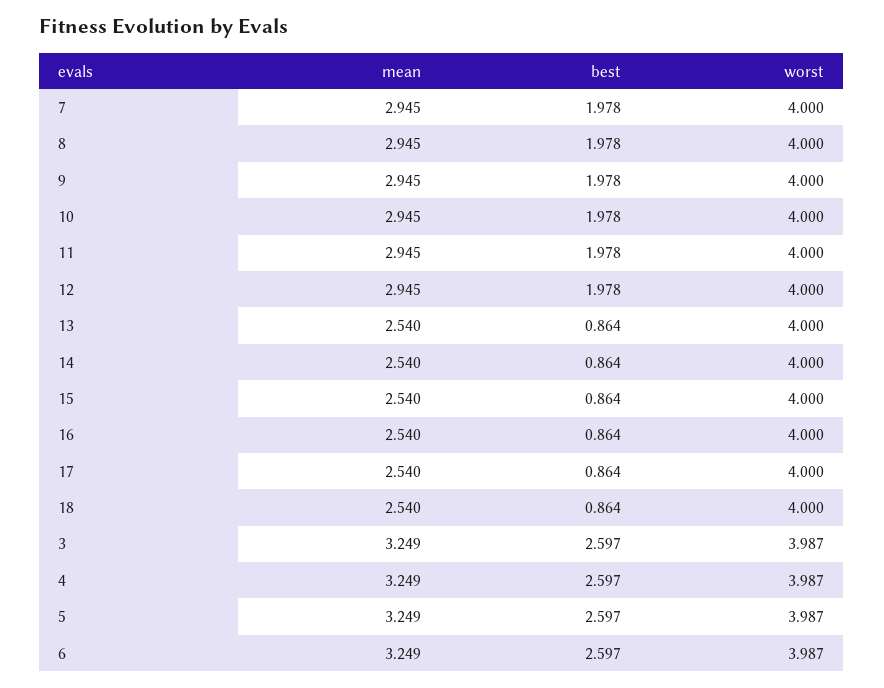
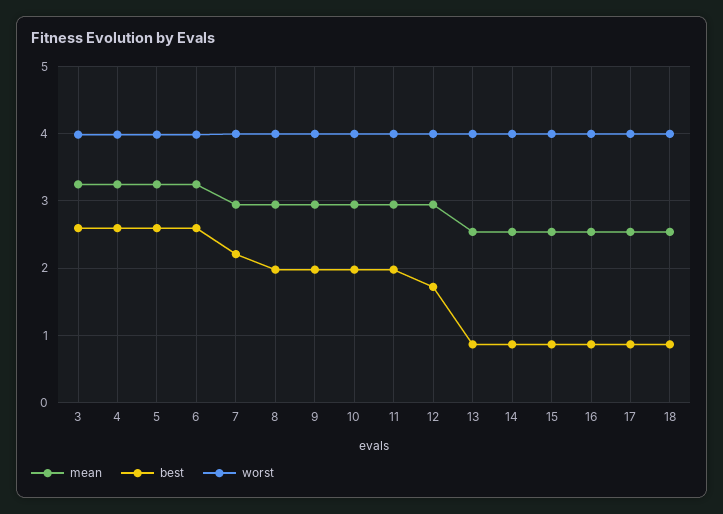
  {
    "mean": {
      "7": 2.945,
      "8": 2.945,
      "9": 2.945,
      "10": 2.945,
      "11": 2.945,
      "12": 2.945,
      "13": 2.54,
      "14": 2.54,
      "15": 2.54,
      "16": 2.54,
      "17": 2.54,
      "18": 2.54,
      "3": 3.249,
      "4": 3.249,
      "5": 3.249,
      "6": 3.249
    },
    "best": {
-     "7": 1.978,
+     "7": 2.2,
      "8": 1.978,
      "9": 1.978,
      "10": 1.978,
      "11": 1.978,
-     "12": 1.978,
+     "12": 1.7,
      "13": 0.864,
      "14": 0.864,
      "15": 0.864,
      "16": 0.864,
      "17": 0.864,
      "18": 0.864,
      "3": 2.597,
      "4": 2.597,
      "5": 2.597,
      "6": 2.597
    },
    "worst": {
      "7": 4,
      "8": 4,
      "9": 4,
      "10": 4,
      "11": 4,
      "12": 4,
      "13": 4,
      "14": 4,
      "15": 4,
      "16": 4,
      "17": 4,
      "18": 4,
      "3": 3.987,
      "4": 3.987,
      "5": 3.987,
      "6": 3.987
    }
  }

